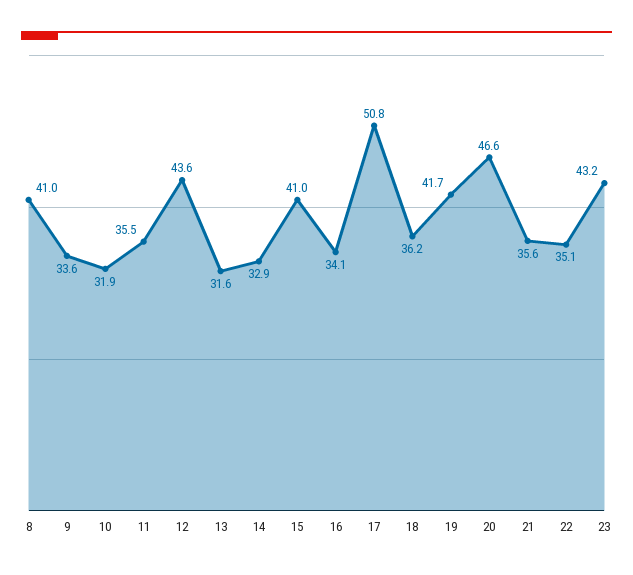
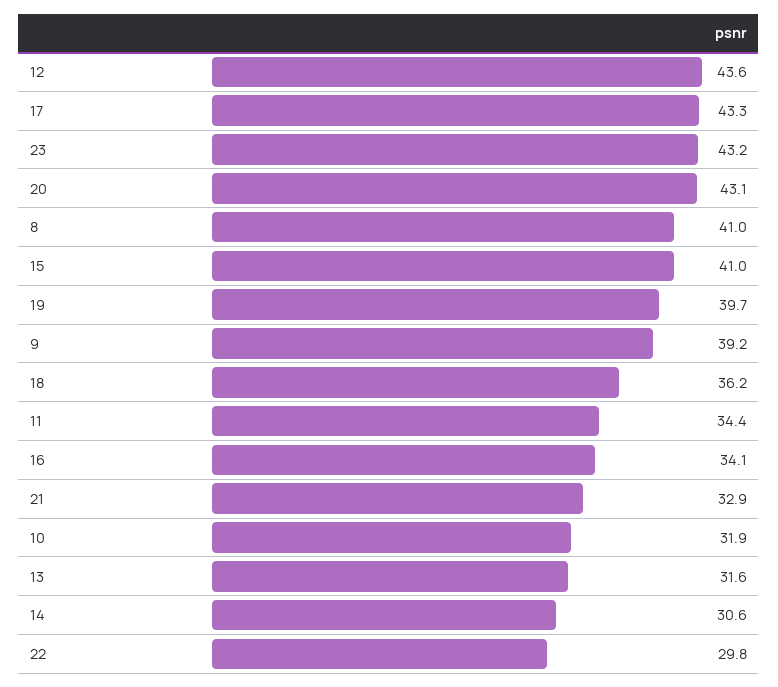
  {
    "8": 41,
-   "9": 33.6,
+   "9": 39.2,
    "10": 31.9,
-   "11": 35.5,
+   "11": 34.4,
    "12": 43.6,
    "13": 31.6,
-   "14": 32.9,
+   "14": 30.6,
    "15": 41,
    "16": 34.1,
-   "17": 50.8,
+   "17": 43.3,
    "18": 36.2,
-   "19": 41.7,
+   "19": 39.7,
-   "20": 46.6,
+   "20": 43.1,
-   "21": 35.6,
+   "21": 32.9,
-   "22": 35.1,
+   "22": 29.8,
    "23": 43.2
  }

